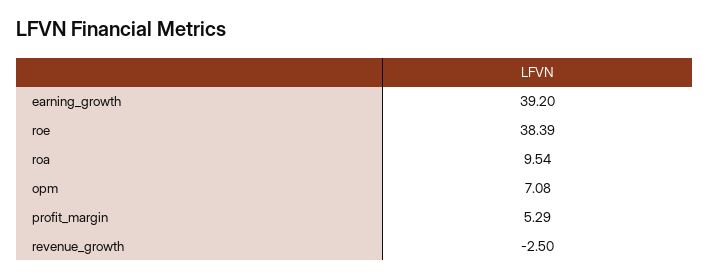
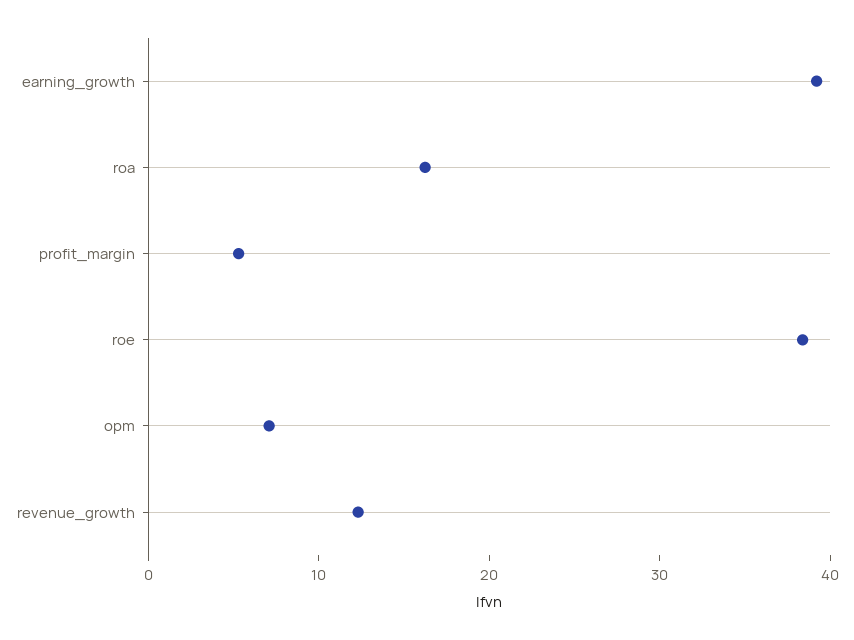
  {
    "earning_growth": 39.2,
    "roe": 38.39,
-   "roa": 9.54,
+   "roa": 16,
    "opm": 7.08,
    "profit_margin": 5.29,
-   "revenue_growth": -2.5
+   "revenue_growth": 12
  }

